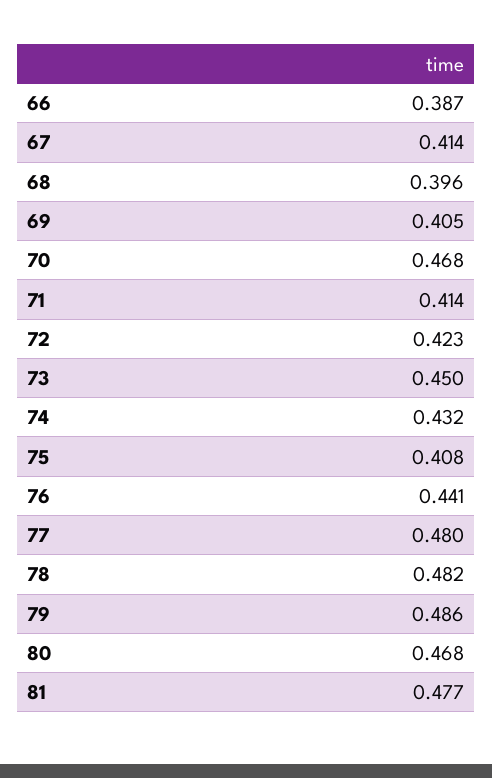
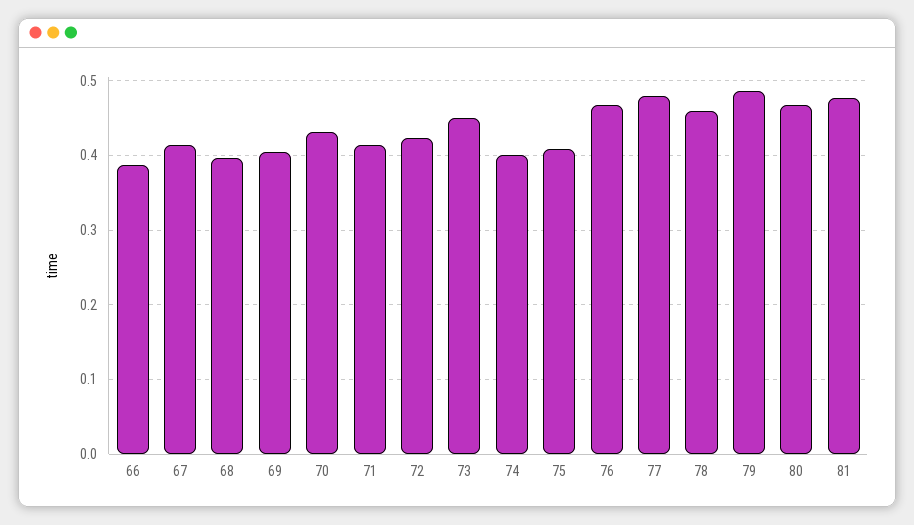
  {
    "66": 0.387,
    "67": 0.414,
    "68": 0.396,
    "69": 0.405,
-   "70": 0.468,
+   "70": 0.43,
    "71": 0.414,
    "72": 0.423,
    "73": 0.45,
-   "74": 0.432,
+   "74": 0.4,
    "75": 0.408,
-   "76": 0.441,
+   "76": 0.47,
    "77": 0.48,
-   "78": 0.482,
+   "78": 0.46,
    "79": 0.486,
    "80": 0.468,
    "81": 0.477
  }

